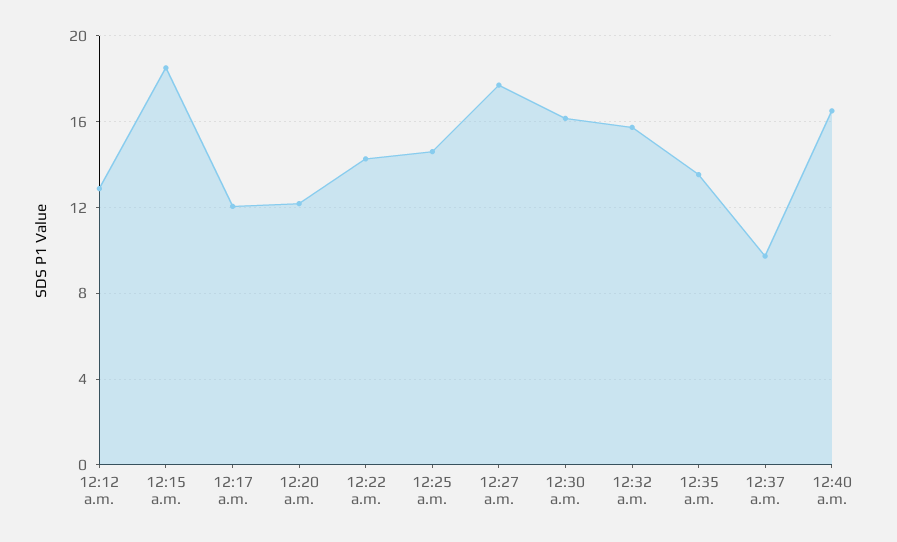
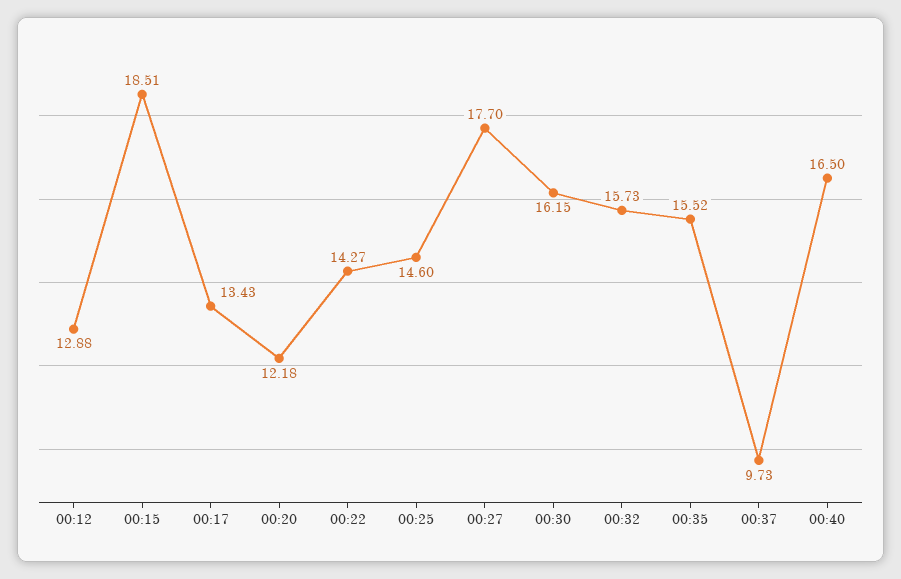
  {
    "12:12 a.m.": 12.88,
    "12:15 a.m.": 18.51,
-   "12:17 a.m.": 12,
+   "12:17 a.m.": 13.43,
    "12:20 a.m.": 12.18,
    "12:22 a.m.": 14.27,
    "12:25 a.m.": 14.6,
    "12:27 a.m.": 17.7,
    "12:30 a.m.": 16.15,
    "12:32 a.m.": 15.73,
-   "12:35 a.m.": 13.5,
+   "12:35 a.m.": 15.52,
    "12:37 a.m.": 9.73,
    "12:40 a.m.": 16.5
  }

